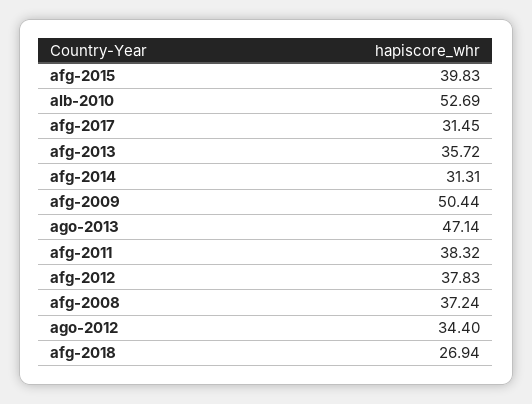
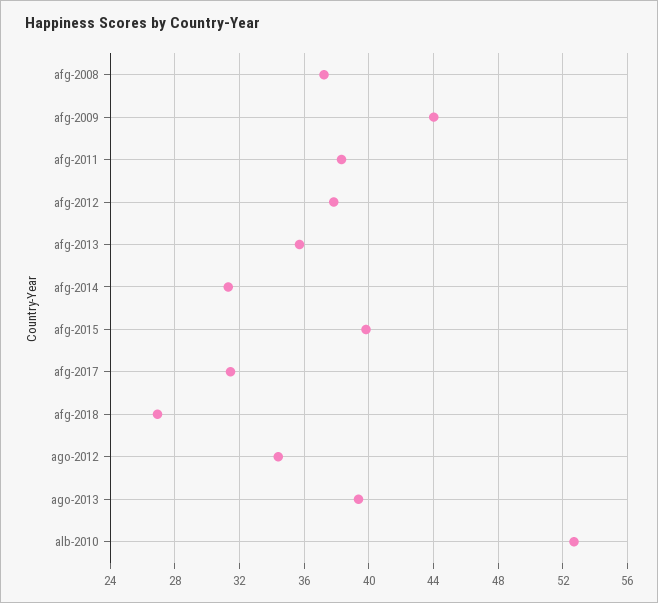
  {
    "afg-2015": 39.83,
    "alb-2010": 52.69,
    "afg-2017": 31.45,
    "afg-2013": 35.72,
    "afg-2014": 31.31,
-   "afg-2009": 50.44,
+   "afg-2009": 44,
-   "ago-2013": 47.14,
+   "ago-2013": 39.5,
    "afg-2011": 38.32,
    "afg-2012": 37.83,
    "afg-2008": 37.24,
    "ago-2012": 34.4,
    "afg-2018": 26.94
  }

